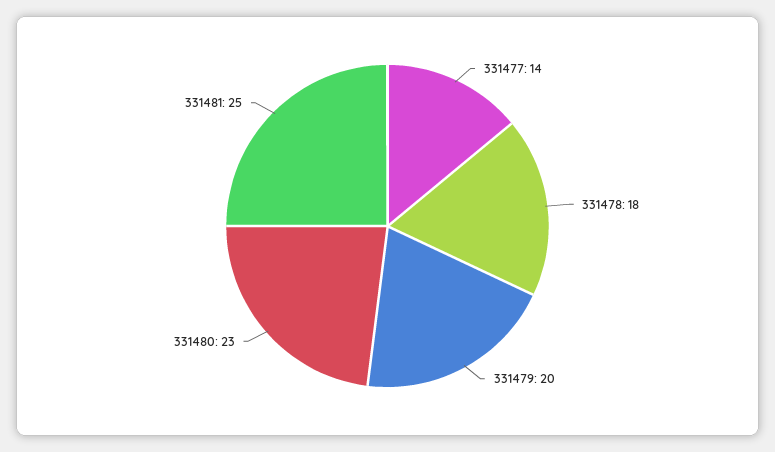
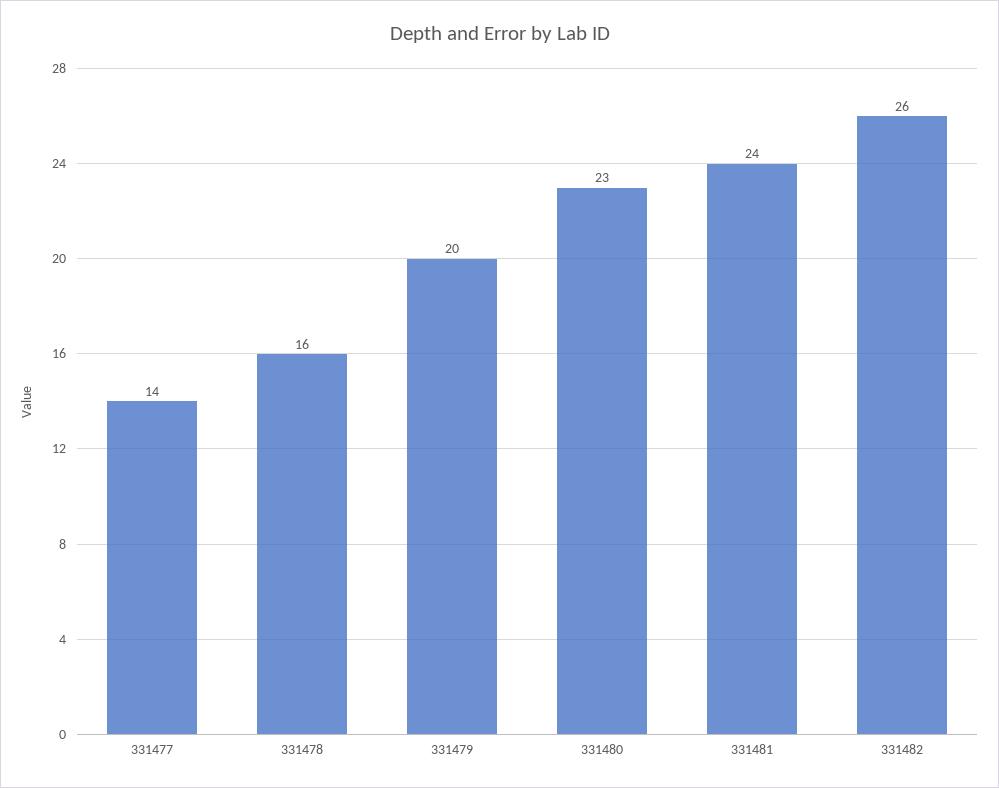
  {
    "331477": 14,
-   "331478": 18,
+   "331478": 16,
    "331479": 20,
    "331480": 23,
-   "331481": 25
+   "331481": 24,
+   "331482": 26
  }

